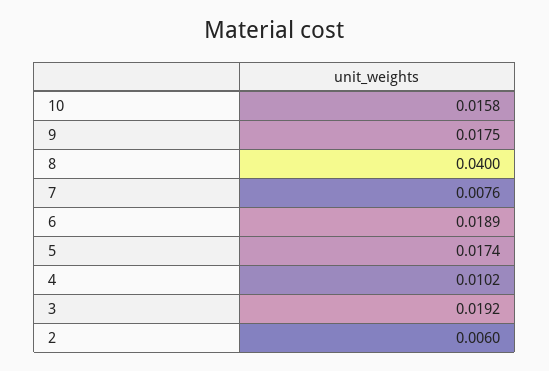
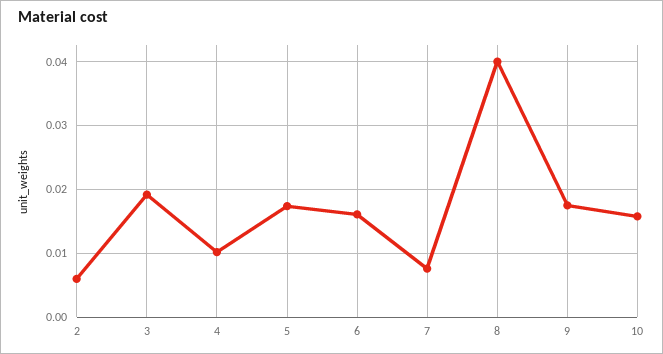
  {
    "10": 0.0158,
    "9": 0.0175,
    "8": 0.04,
    "7": 0.0076,
-   "6": 0.0189,
+   "6": 0.016,
    "5": 0.0174,
    "4": 0.0102,
    "3": 0.0192,
    "2": 0.006
  }

